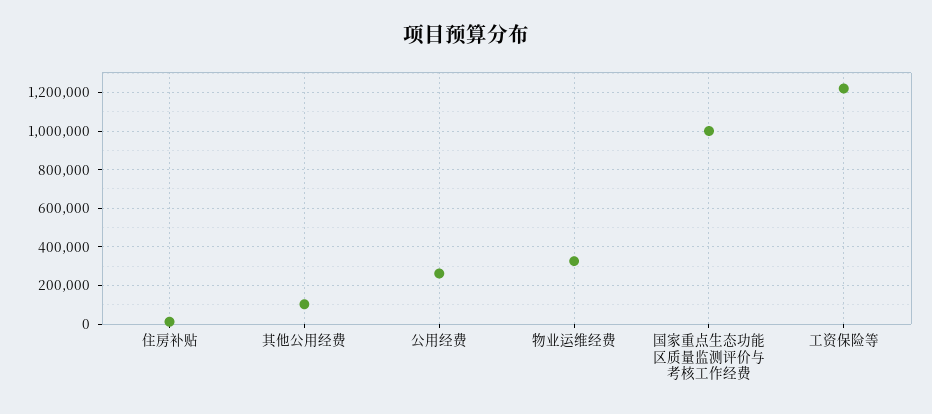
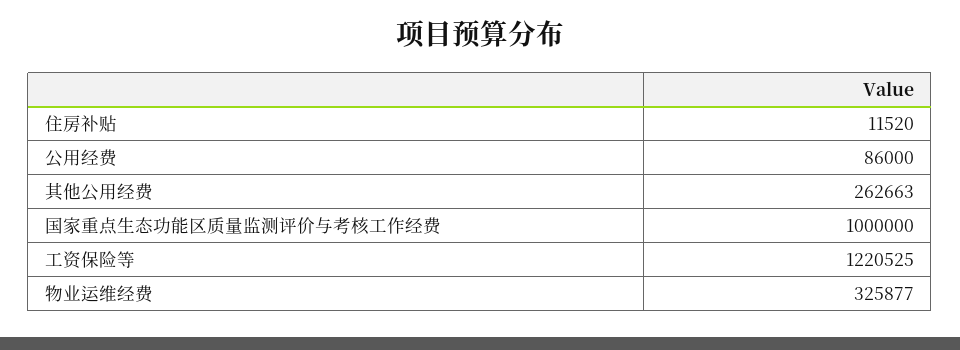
  {
    "住房补贴": 11520,
-   "其他公用经费": 100000,
+   "其他公用经费": 262663,
-   "公用经费": 250000,
+   "公用经费": 86000,
    "物业运维经费": 325877,
    "国家重点生态功能区质量监测评价与考核工作经费": 1000000,
    "工资保险等": 1220525
  }

